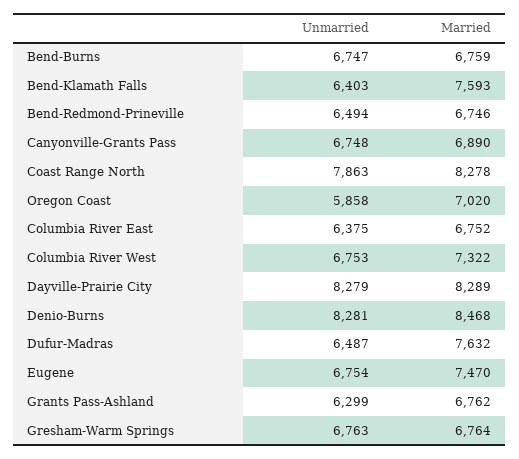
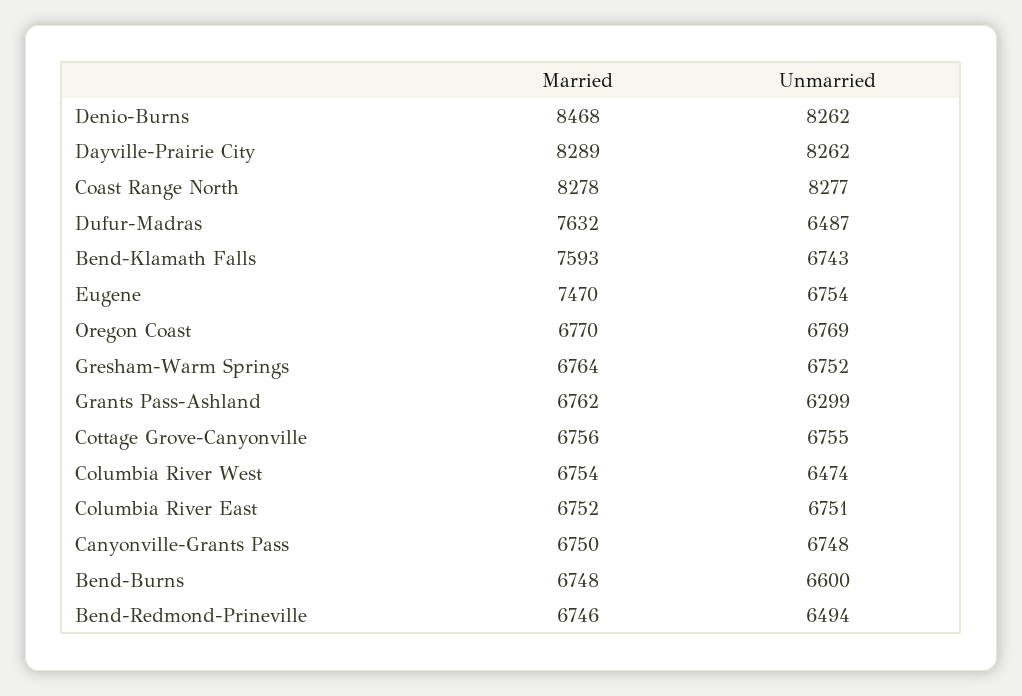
  {
    "Unmarried": {
-     "Bend-Burns": 6747,
+     "Bend-Burns": 6600,
-     "Bend-Klamath Falls": 6403,
+     "Bend-Klamath Falls": 6743,
      "Bend-Redmond-Prineville": 6494,
      "Canyonville-Grants Pass": 6748,
-     "Coast Range North": 7863,
+     "Coast Range North": 8277,
-     "Oregon Coast": 5858,
+     "Oregon Coast": 6769,
-     "Columbia River East": 6375,
+     "Columbia River East": 6751,
-     "Columbia River West": 6753,
+     "Columbia River West": 6474,
-     "Dayville-Prairie City": 8279,
+     "Dayville-Prairie City": 8262,
-     "Denio-Burns": 8281,
+     "Denio-Burns": 8262,
      "Dufur-Madras": 6487,
      "Eugene": 6754,
      "Grants Pass-Ashland": 6299,
-     "Gresham-Warm Springs": 6763
+     "Gresham-Warm Springs": 6752,
+     "Cottage Grove-Canyonville": 6755
    },
    "Married": {
-     "Bend-Burns": 6759,
+     "Bend-Burns": 6748,
      "Bend-Klamath Falls": 7593,
      "Bend-Redmond-Prineville": 6746,
-     "Canyonville-Grants Pass": 6890,
+     "Canyonville-Grants Pass": 6750,
      "Coast Range North": 8278,
-     "Oregon Coast": 7020,
+     "Oregon Coast": 6770,
      "Columbia River East": 6752,
-     "Columbia River West": 7322,
+     "Columbia River West": 6754,
      "Dayville-Prairie City": 8289,
      "Denio-Burns": 8468,
      "Dufur-Madras": 7632,
      "Eugene": 7470,
      "Grants Pass-Ashland": 6762,
-     "Gresham-Warm Springs": 6764
+     "Gresham-Warm Springs": 6764,
+     "Cottage Grove-Canyonville": 6756
    }
  }

